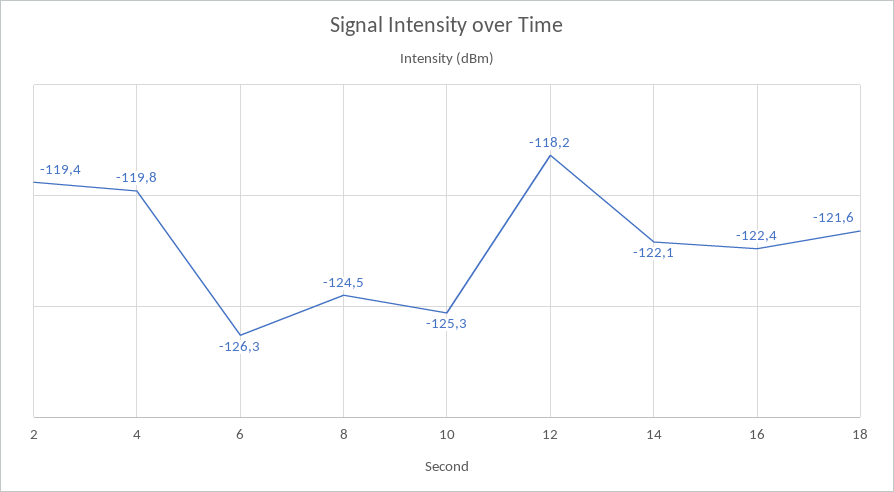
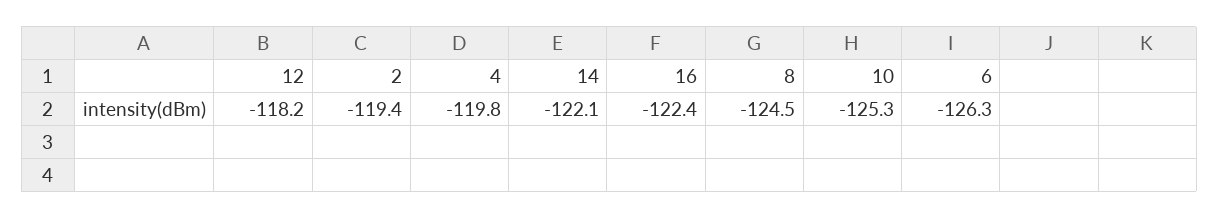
  {
    "2": -119.4,
    "4": -119.8,
    "6": -126.3,
    "8": -124.5,
    "10": -125.3,
    "12": -118.2,
    "14": -122.1,
-   "16": -122.4,
+   "16": -122.4
-   "18": -121.6
  }

